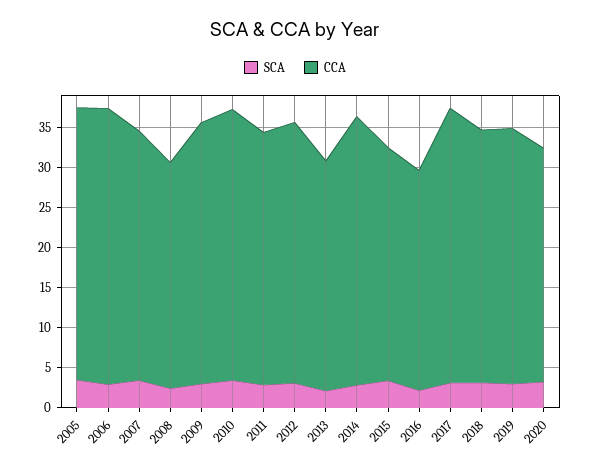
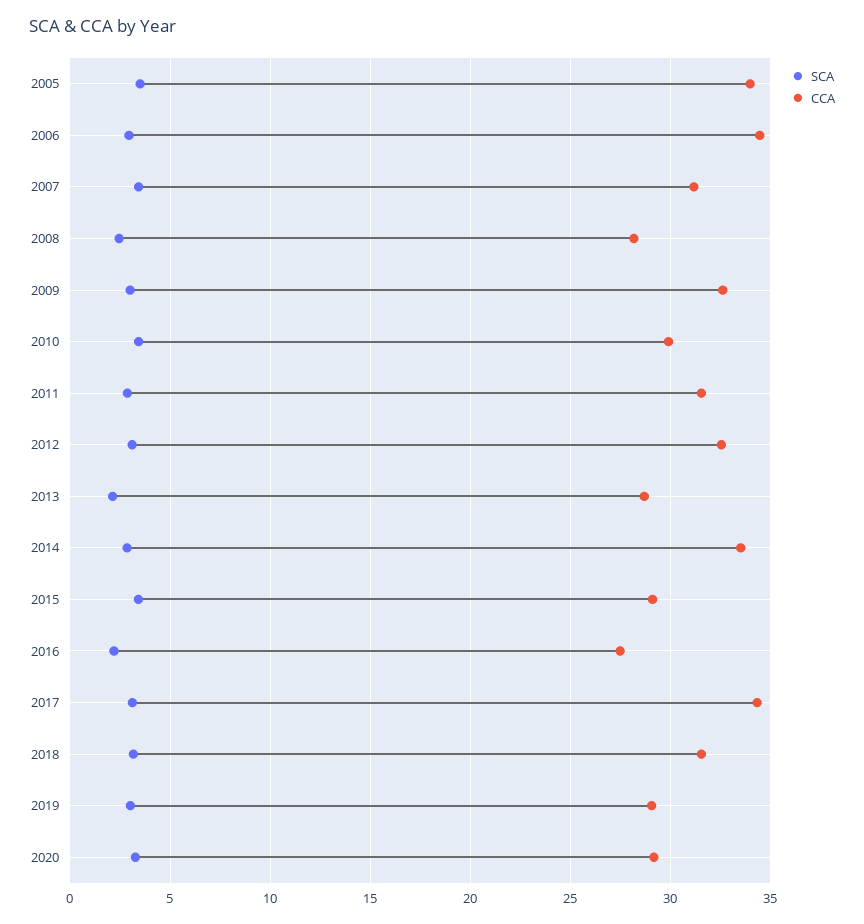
  {
    "SCA": {
      "2005": 3.5,
      "2006": 3,
      "2007": 3.5,
      "2008": 2.5,
      "2009": 3,
      "2010": 3.5,
      "2011": 3,
      "2012": 3,
      "2013": 2,
      "2014": 3,
      "2015": 3.5,
      "2016": 2,
      "2017": 3,
      "2018": 3,
      "2019": 3,
      "2020": 3.5
    },
    "CCA": {
      "2005": 34,
      "2006": 34.5,
      "2007": 31,
      "2008": 28,
      "2009": 32.5,
-     "2010": 34,
+     "2010": 30,
      "2011": 31.5,
      "2012": 32.5,
      "2013": 28.5,
      "2014": 33.5,
      "2015": 29,
      "2016": 27.5,
      "2017": 34.5,
      "2018": 31.5,
-     "2019": 32,
+     "2019": 29,
      "2020": 29
    }
  }

